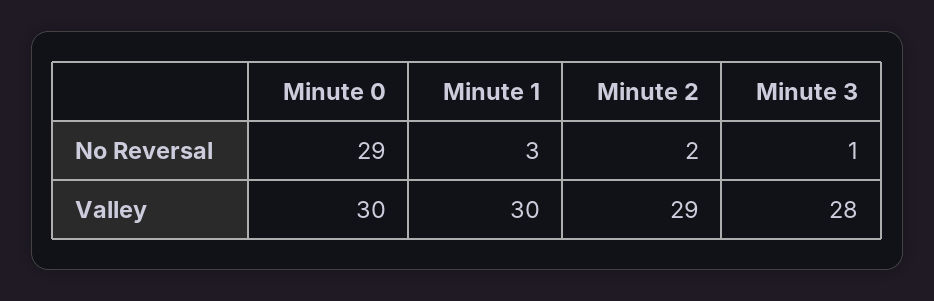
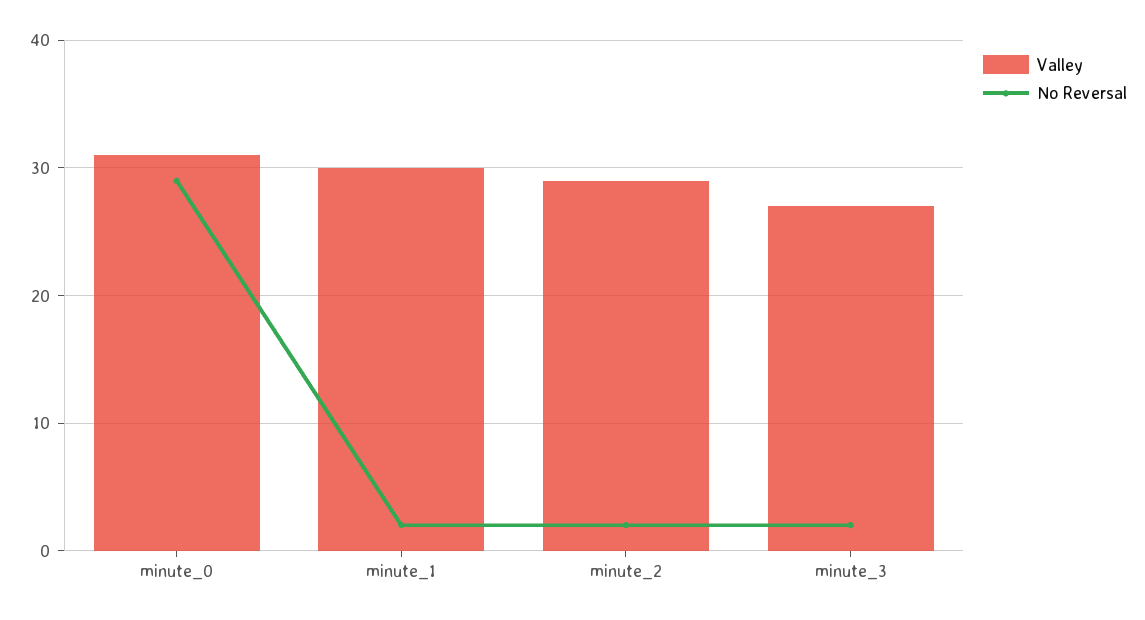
  {
    "No Reversal": {
      "Minute 0": 29,
-     "Minute 1": 3,
+     "Minute 1": 2,
      "Minute 2": 2,
-     "Minute 3": 1
+     "Minute 3": 2
    },
    "Valley": {
-     "Minute 0": 30,
+     "Minute 0": 31,
      "Minute 1": 30,
      "Minute 2": 29,
-     "Minute 3": 28
+     "Minute 3": 27
    }
  }

